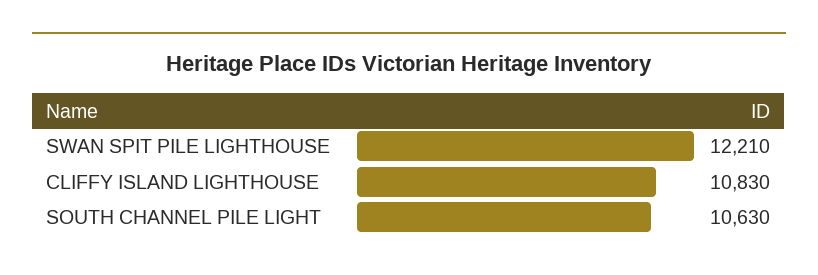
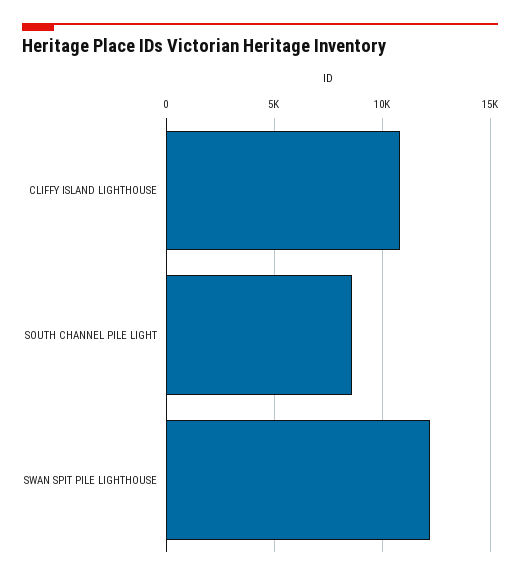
  {
    "SWAN SPIT PILE LIGHTHOUSE": 12210,
    "CLIFFY ISLAND LIGHTHOUSE": 10830,
-   "SOUTH CHANNEL PILE LIGHT": 10630
+   "SOUTH CHANNEL PILE LIGHT": 8500
  }

